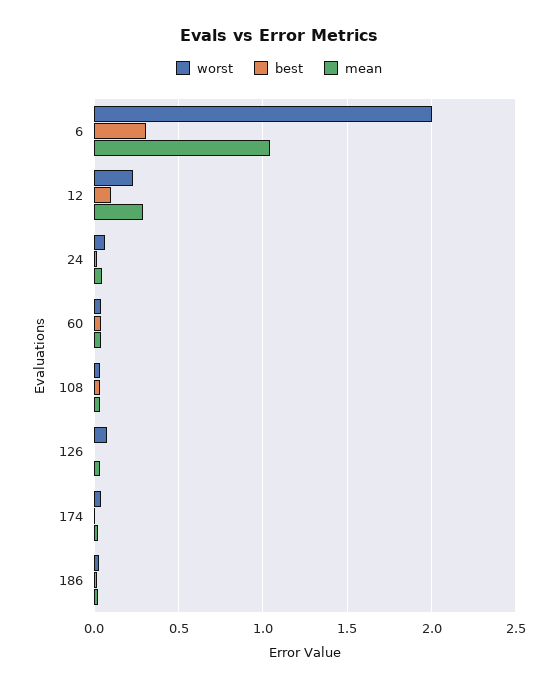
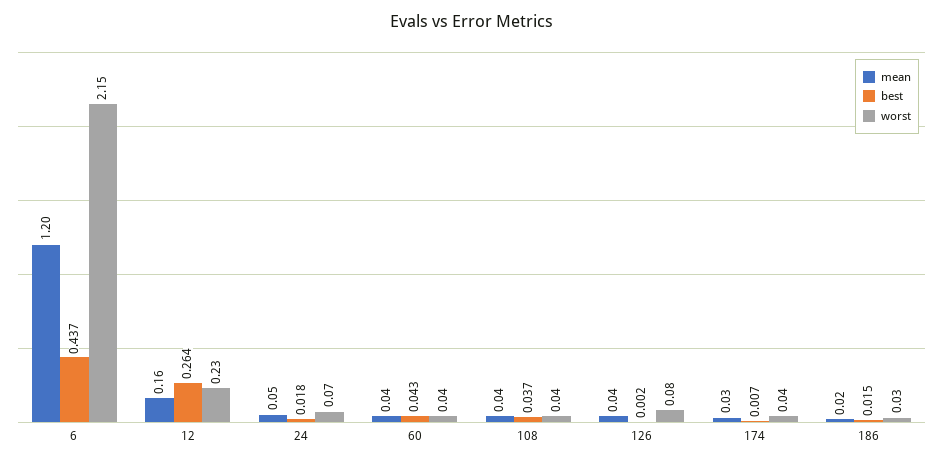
  {
    "worst": {
-     "6": 2,
+     "6": 2.15,
      "12": 0.23,
      "24": 0.07,
      "60": 0.04,
      "108": 0.04,
      "126": 0.08,
      "174": 0.04,
      "186": 0.03
    },
    "best": {
-     "6": 0.3,
+     "6": 0.437,
-     "12": 0.1,
+     "12": 0.264,
      "24": 0.018,
      "60": 0.043,
      "108": 0.037,
      "126": 0.002,
      "174": 0.007,
      "186": 0.015
    },
    "mean": {
-     "6": 1.05,
+     "6": 1.2,
-     "12": 0.3,
+     "12": 0.16,
      "24": 0.05,
      "60": 0.04,
      "108": 0.04,
      "126": 0.04,
      "174": 0.03,
      "186": 0.02
    }
  }

